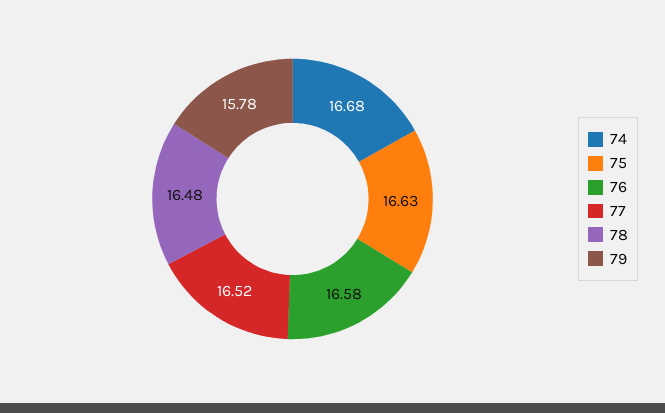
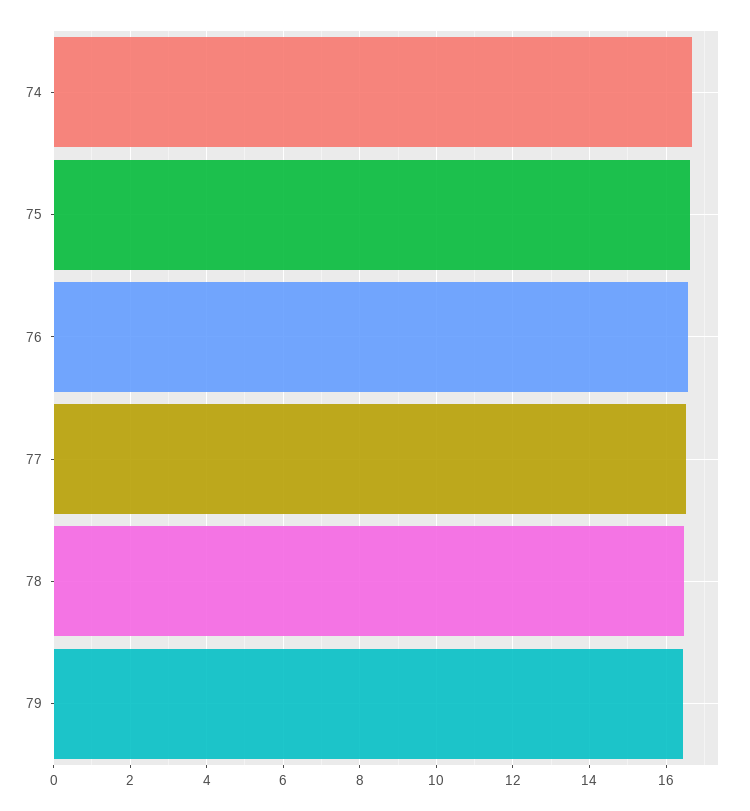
  {
    "74": 16.68,
    "75": 16.63,
    "76": 16.58,
    "77": 16.52,
    "78": 16.48,
-   "79": 15.78
+   "79": 16.4
  }

